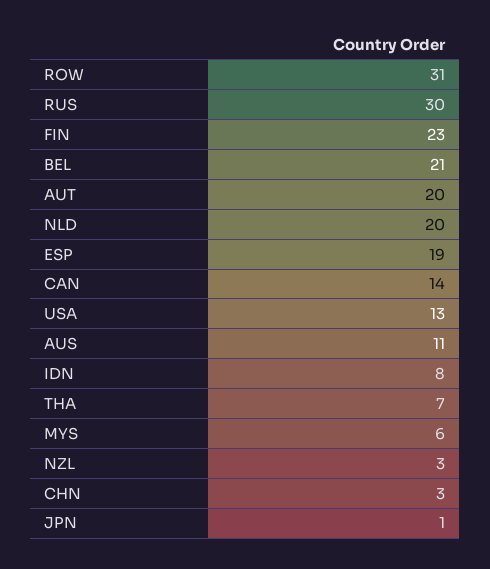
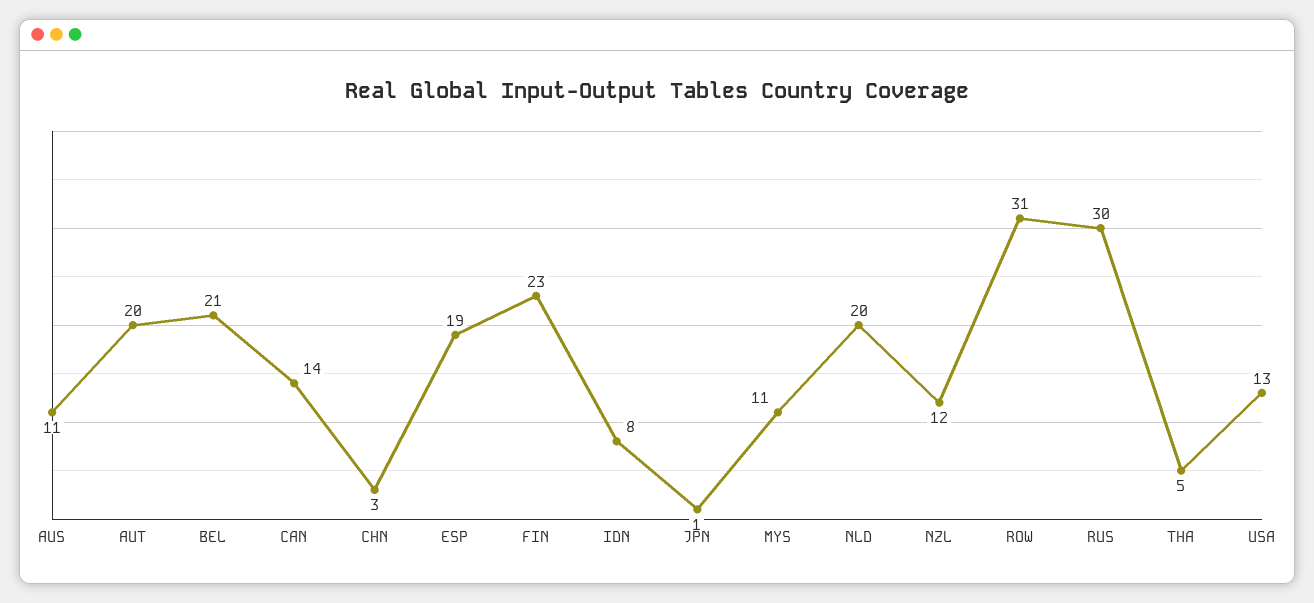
  {
    "ROW": 31,
    "RUS": 30,
    "FIN": 23,
    "BEL": 21,
    "AUT": 20,
    "NLD": 20,
    "ESP": 19,
    "CAN": 14,
    "USA": 13,
    "AUS": 11,
    "IDN": 8,
-   "THA": 7,
+   "THA": 5,
-   "MYS": 6,
+   "MYS": 11,
-   "NZL": 3,
+   "NZL": 12,
    "CHN": 3,
    "JPN": 1
  }

